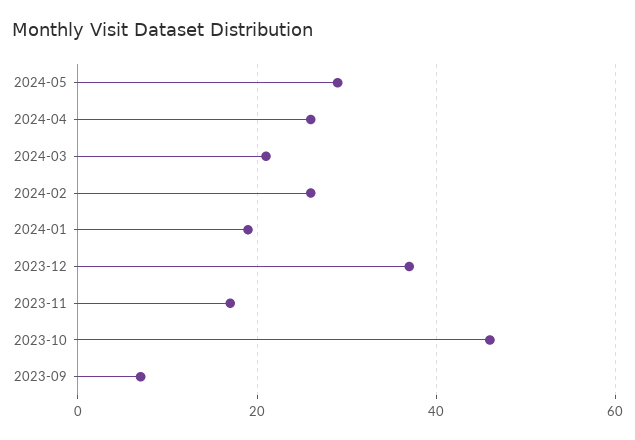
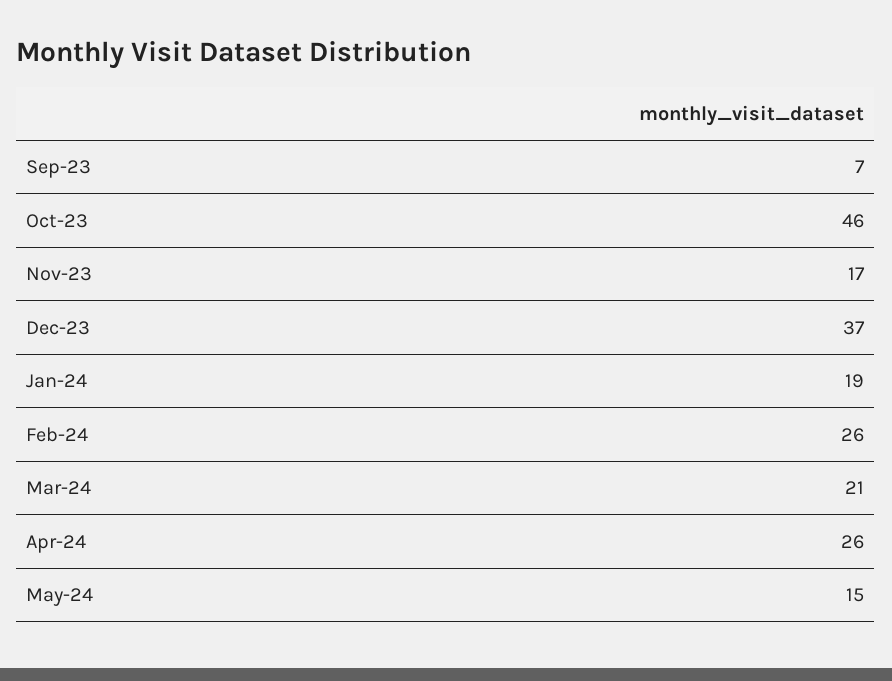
  {
-   "2024-05": 30,
+   "2024-05": 15,
    "2024-04": 26,
    "2024-03": 21,
    "2024-02": 26,
    "2024-01": 19,
    "2023-12": 37,
    "2023-11": 17,
    "2023-10": 46,
    "2023-09": 7
  }

